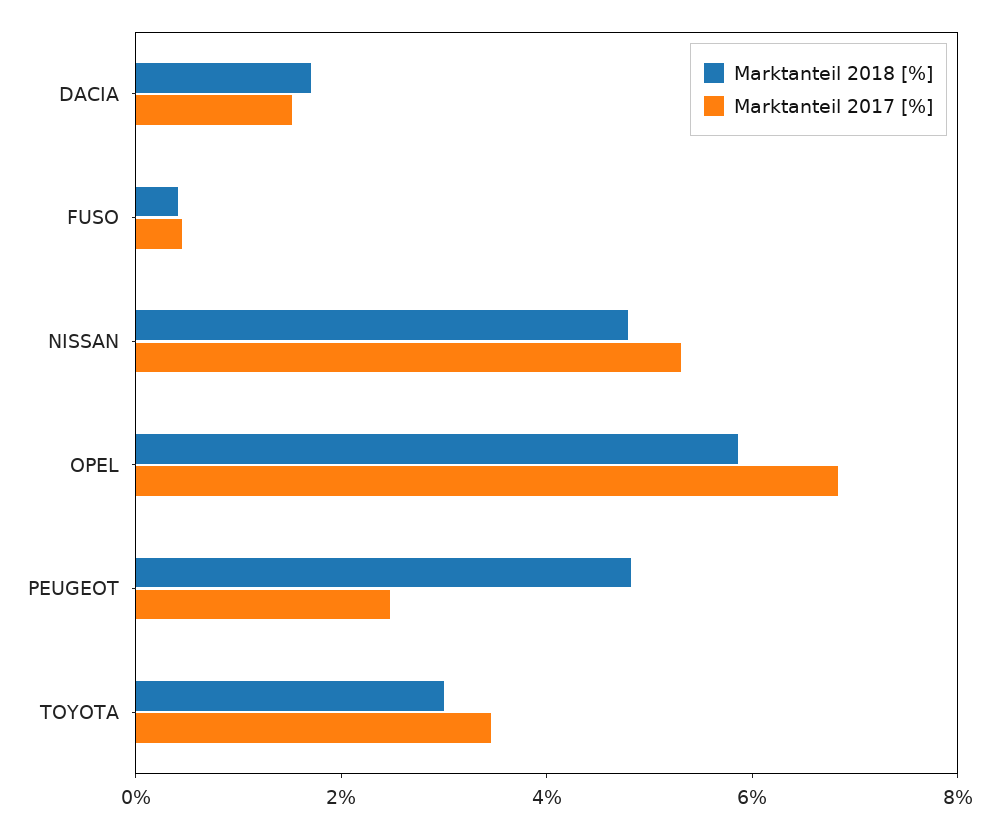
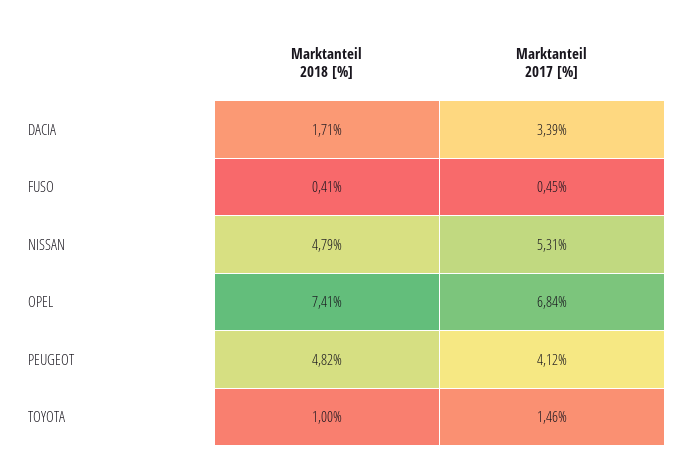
  {
    "Marktanteil 2018 [%]": {
      "DACIA": 1.71,
      "FUSO": 0.41,
      "NISSAN": 4.79,
-     "OPEL": 6,
+     "OPEL": 7.41,
      "PEUGEOT": 4.82,
-     "TOYOTA": 3
+     "TOYOTA": 1
    },
    "Marktanteil 2017 [%]": {
-     "DACIA": 1.5,
+     "DACIA": 3.39,
      "FUSO": 0.45,
      "NISSAN": 5.31,
      "OPEL": 6.84,
-     "PEUGEOT": 2.5,
+     "PEUGEOT": 4.12,
-     "TOYOTA": 3.5
+     "TOYOTA": 1.46
    }
  }

